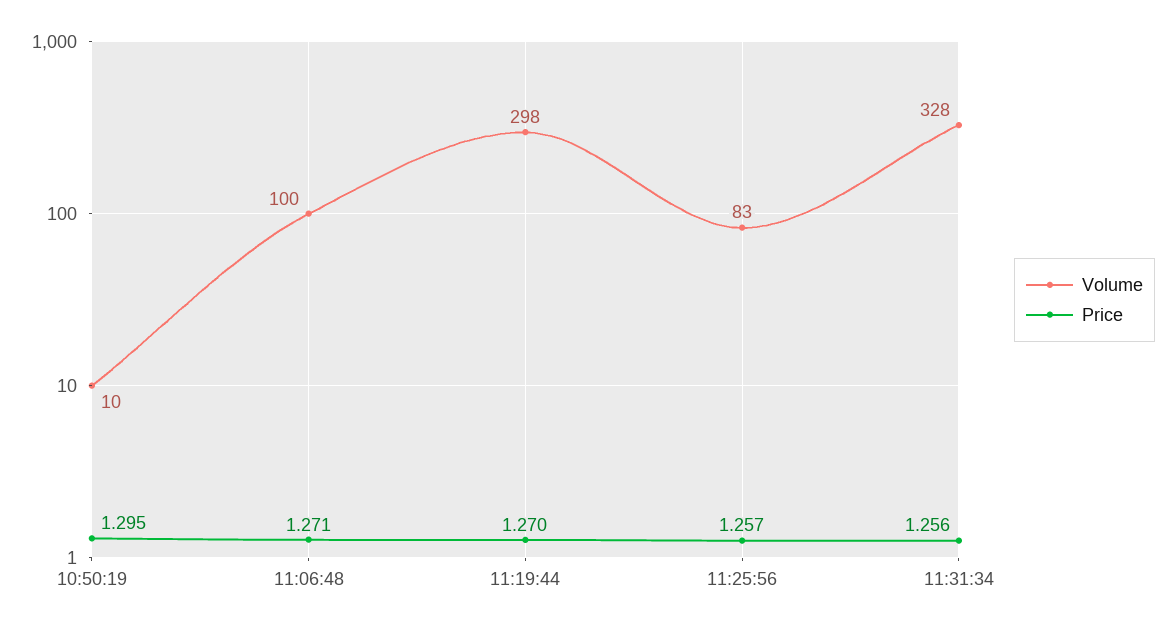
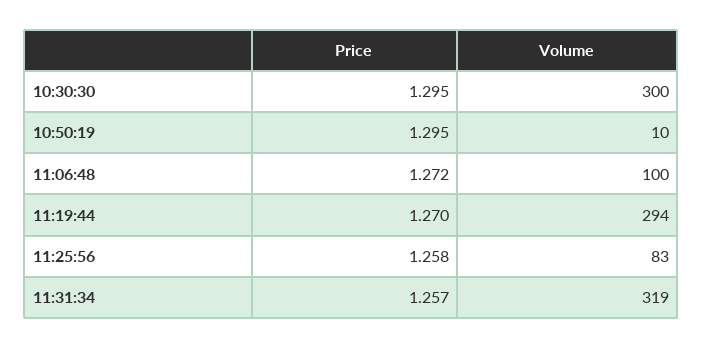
  {
    "Volume": {
      "10:50:19": 10,
      "11:06:48": 100,
-     "11:19:44": 298,
+     "11:19:44": 294,
      "11:25:56": 83,
-     "11:31:34": 328
+     "11:31:34": 319,
+     "10:30:30": 300
    },
    "Price": {
      "10:50:19": 1.295,
-     "11:06:48": 1.271,
+     "11:06:48": 1.272,
      "11:19:44": 1.27,
-     "11:25:56": 1.257,
+     "11:25:56": 1.258,
-     "11:31:34": 1.256
+     "11:31:34": 1.257,
+     "10:30:30": 1.295
    }
  }

